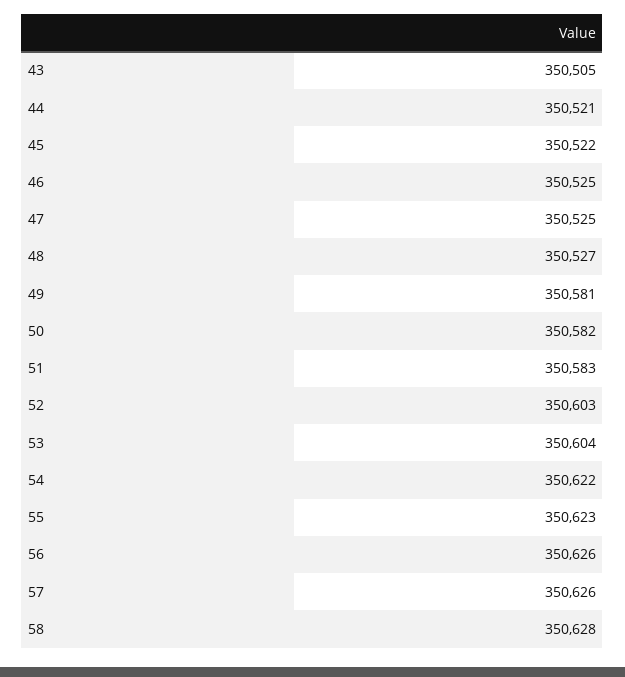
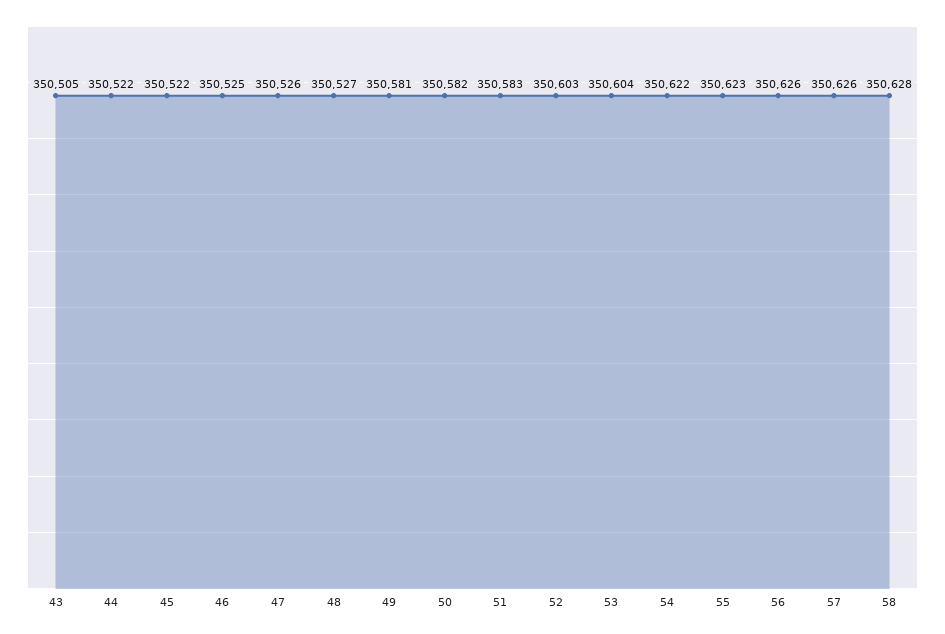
  {
    "43": 350505,
-   "44": 350521,
+   "44": 350522,
    "45": 350522,
    "46": 350525,
-   "47": 350525,
+   "47": 350526,
    "48": 350527,
    "49": 350581,
    "50": 350582,
    "51": 350583,
    "52": 350603,
    "53": 350604,
    "54": 350622,
    "55": 350623,
    "56": 350626,
    "57": 350626,
    "58": 350628
  }

